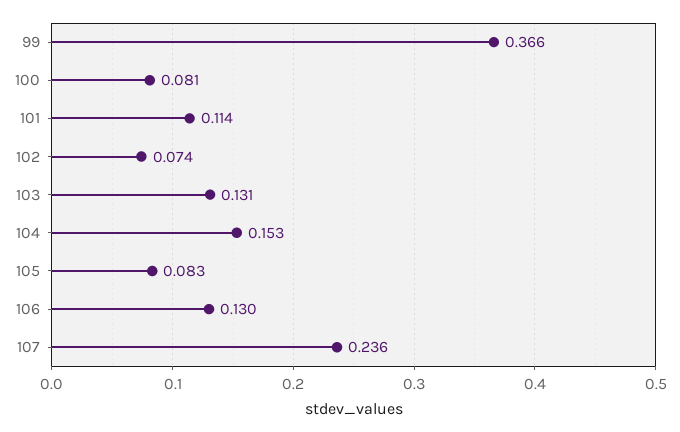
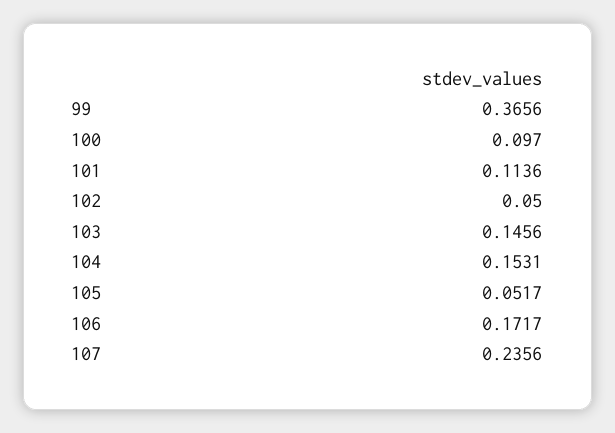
  {
    "99": 0.3656,
-   "100": 0.081,
+   "100": 0.097,
    "101": 0.1136,
-   "102": 0.074,
+   "102": 0.05,
-   "103": 0.131,
+   "103": 0.1456,
    "104": 0.1531,
-   "105": 0.083,
+   "105": 0.0517,
-   "106": 0.13,
+   "106": 0.1717,
    "107": 0.2356
  }

